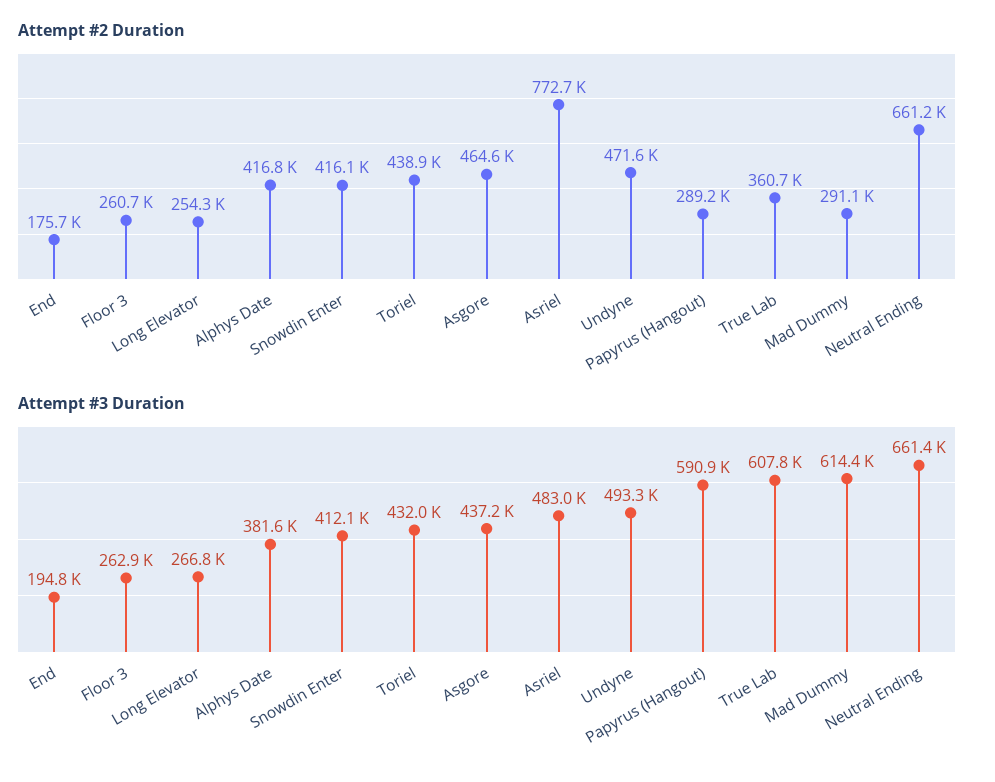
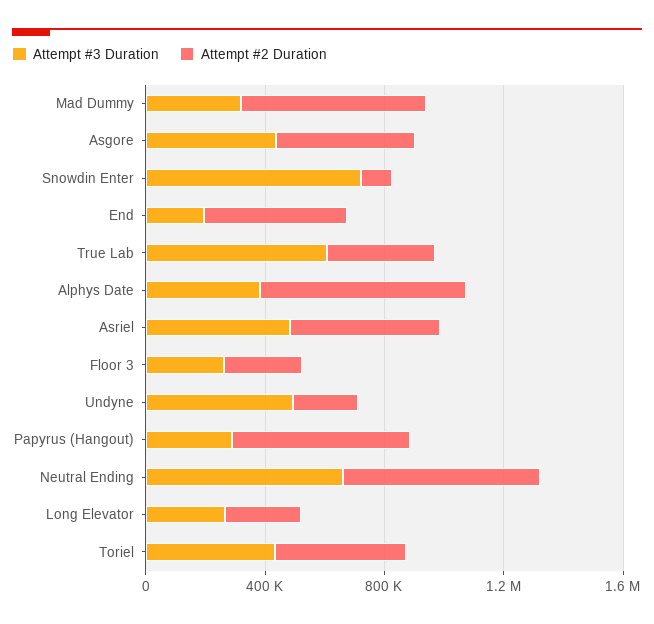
  {
    "Attempt #2 Duration": {
-     "End": 175700,
+     "End": 500000,
      "Floor 3": 260700,
      "Long Elevator": 254300,
-     "Alphys Date": 416800,
+     "Alphys Date": 700000,
-     "Snowdin Enter": 416100,
+     "Snowdin Enter": 100000,
      "Toriel": 438900,
      "Asgore": 464600,
-     "Asriel": 772700,
+     "Asriel": 500000,
-     "Undyne": 471600,
+     "Undyne": 200000,
-     "Papyrus (Hangout)": 289200,
+     "Papyrus (Hangout)": 600000,
      "True Lab": 360700,
-     "Mad Dummy": 291100,
+     "Mad Dummy": 600000,
      "Neutral Ending": 661200
    },
    "Attempt #3 Duration": {
      "End": 194800,
      "Floor 3": 262900,
      "Long Elevator": 266800,
      "Alphys Date": 381600,
-     "Snowdin Enter": 412100,
+     "Snowdin Enter": 700000,
      "Toriel": 432000,
      "Asgore": 437200,
      "Asriel": 483000,
      "Undyne": 493300,
-     "Papyrus (Hangout)": 590900,
+     "Papyrus (Hangout)": 300000,
      "True Lab": 607800,
-     "Mad Dummy": 614400,
+     "Mad Dummy": 300000,
      "Neutral Ending": 661400
    }
  }

